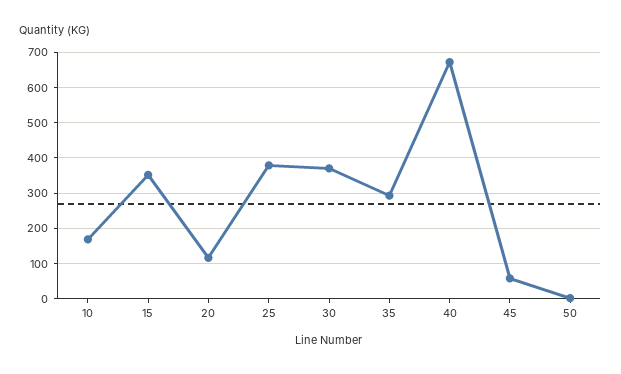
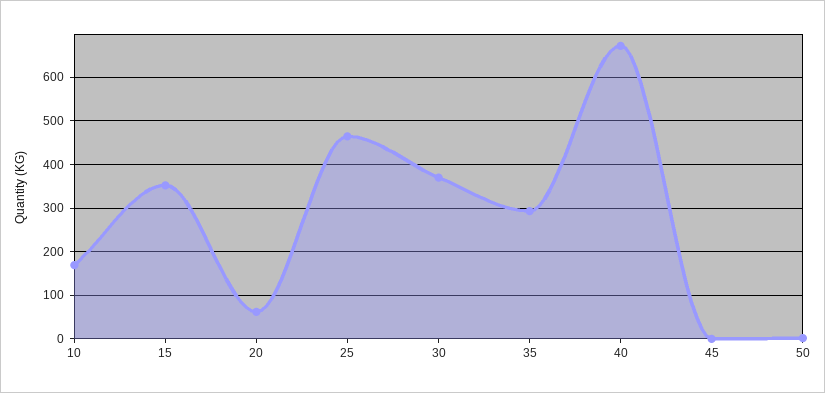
  {
    "10": 160,
    "15": 360,
-   "20": 120,
+   "20": 60,
-   "25": 380,
+   "25": 460,
    "30": 380,
    "35": 300,
    "40": 680,
-   "45": 60,
+   "45": 0,
    "50": 0
  }

